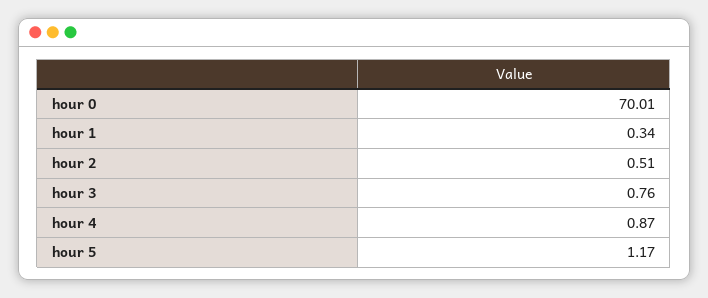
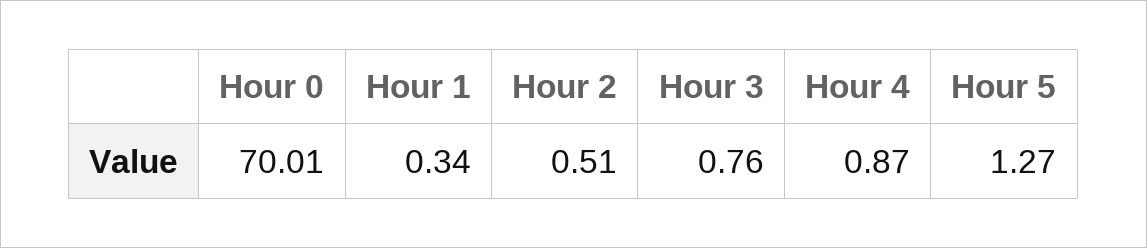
  {
    "hour 0": 70.01,
    "hour 1": 0.34,
    "hour 2": 0.51,
    "hour 3": 0.76,
    "hour 4": 0.87,
-   "hour 5": 1.17
+   "hour 5": 1.27
  }

